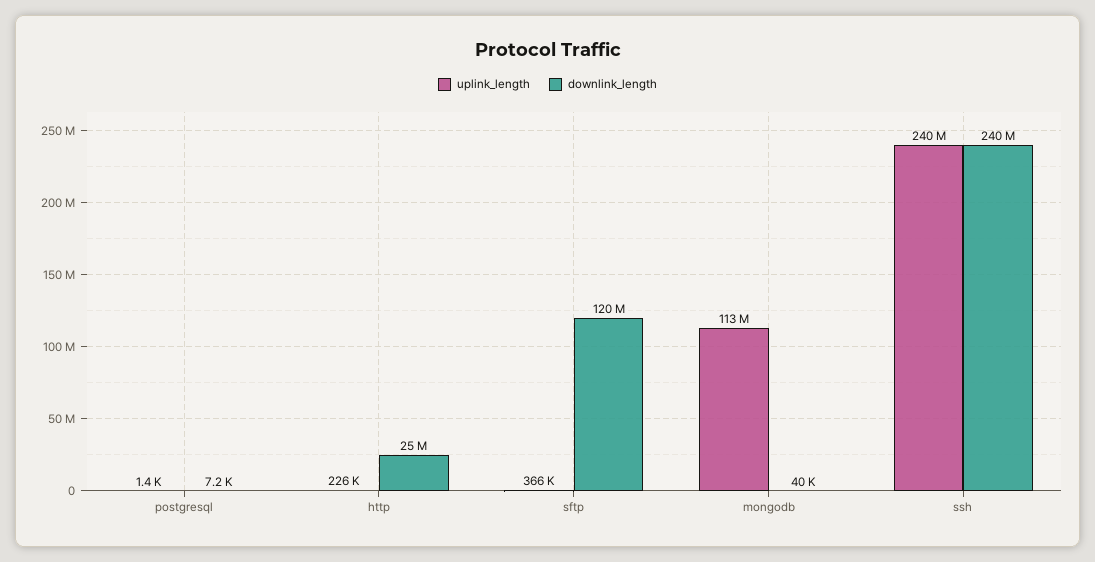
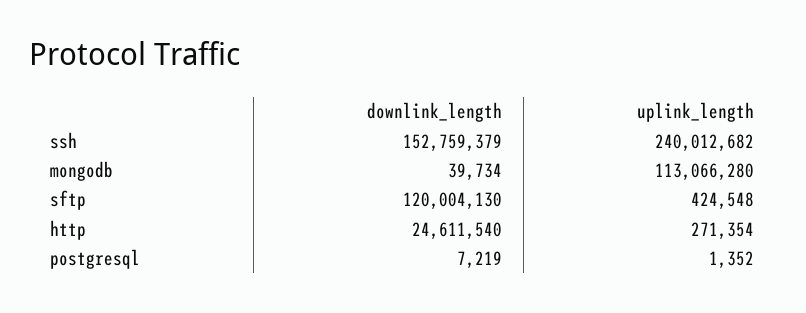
  {
    "uplink_length": {
      "postgresql": 1352,
-     "http": 226000,
+     "http": 271354,
-     "sftp": 366000,
+     "sftp": 424548,
      "mongodb": 113066280,
      "ssh": 240012682
    },
    "downlink_length": {
      "postgresql": 7219,
      "http": 24611540,
      "sftp": 120004130,
      "mongodb": 39734,
-     "ssh": 240000000
+     "ssh": 152759379
    }
  }

